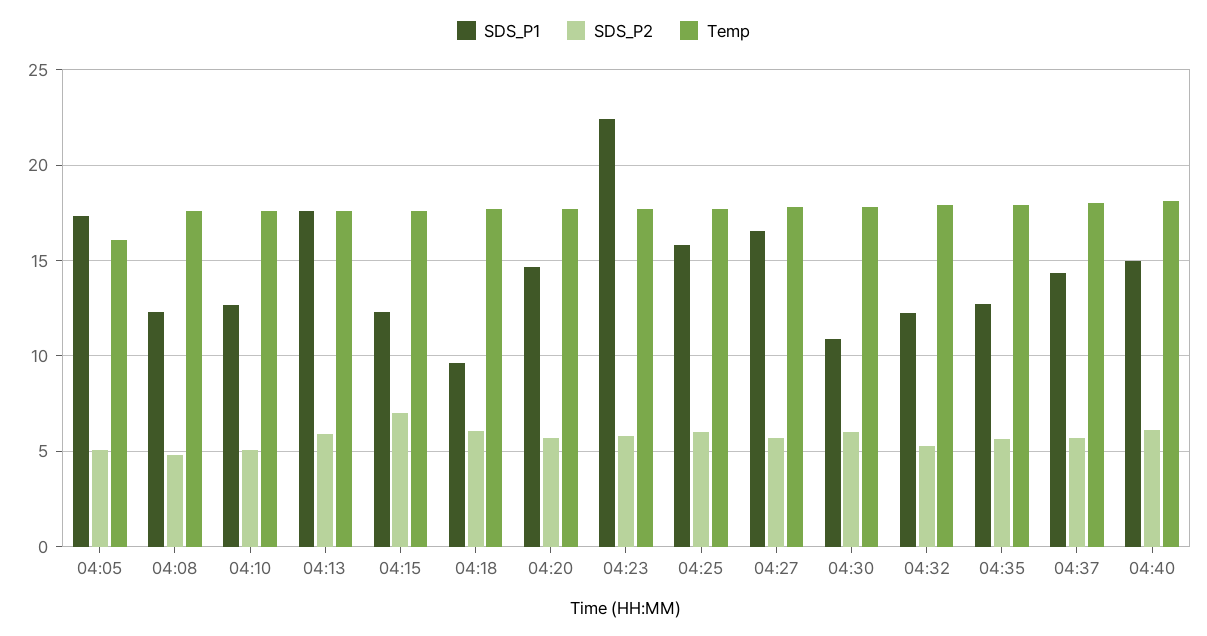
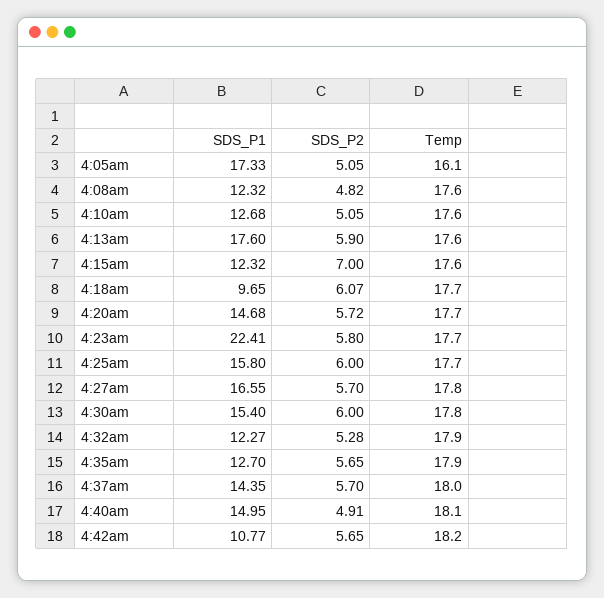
  {
    "SDS_P1": {
      "04:05": 17.33,
      "04:08": 12.32,
      "04:10": 12.68,
      "04:13": 17.6,
      "04:15": 12.32,
      "04:18": 9.65,
      "04:20": 14.68,
      "04:23": 22.41,
      "04:25": 15.8,
      "04:27": 16.55,
-     "04:30": 11,
+     "04:30": 15.4,
      "04:32": 12.27,
      "04:35": 12.7,
      "04:37": 14.35,
-     "04:40": 14.95
+     "04:40": 14.95,
+     "4:42am": 10.77
    },
    "SDS_P2": {
      "04:05": 5.05,
      "04:08": 4.82,
      "04:10": 5.05,
      "04:13": 5.9,
      "04:15": 7,
      "04:18": 6.07,
      "04:20": 5.72,
      "04:23": 5.8,
      "04:25": 6,
      "04:27": 5.7,
      "04:30": 6,
      "04:32": 5.28,
      "04:35": 5.65,
      "04:37": 5.7,
-     "04:40": 6
+     "04:40": 4.91,
+     "4:42am": 5.65
    },
    "Temp": {
      "04:05": 16.1,
      "04:08": 17.6,
      "04:10": 17.6,
      "04:13": 17.6,
      "04:15": 17.6,
      "04:18": 17.7,
      "04:20": 17.7,
      "04:23": 17.7,
      "04:25": 17.7,
      "04:27": 17.8,
      "04:30": 17.8,
      "04:32": 17.9,
      "04:35": 17.9,
      "04:37": 18,
-     "04:40": 18.1
+     "04:40": 18.1,
+     "4:42am": 18.2
    }
  }

